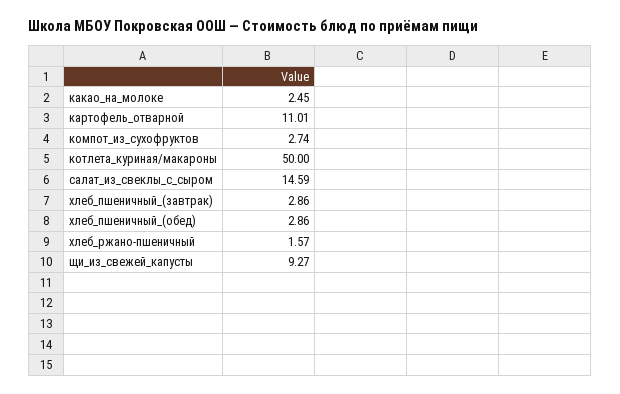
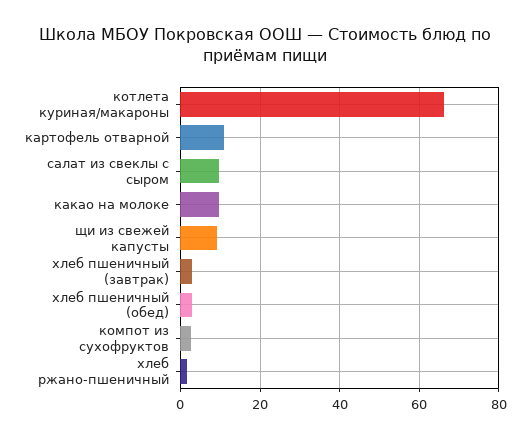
  {
-   "какао_на_молоке": 2.45,
+   "какао_на_молоке": 10,
    "картофель_отварной": 11.01,
    "компот_из_сухофруктов": 2.74,
-   "котлета_куриная/макароны": 50,
+   "котлета_куриная/макароны": 66,
-   "салат_из_свеклы_с_сыром": 14.59,
+   "салат_из_свеклы_с_сыром": 10,
    "хлеб_пшеничный_(завтрак)": 2.86,
    "хлеб_пшеничный_(обед)": 2.86,
    "хлеб_ржано-пшеничный": 1.57,
    "щи_из_свежей_капусты": 9.27
  }

